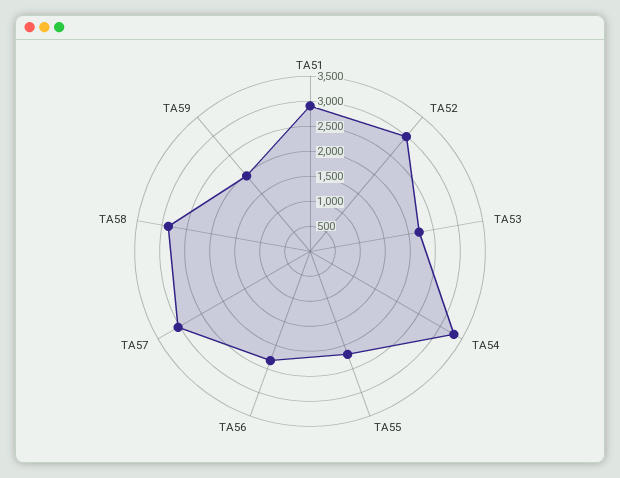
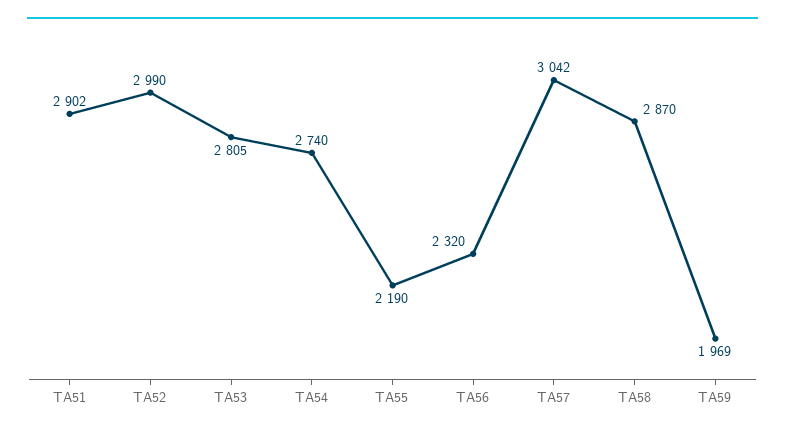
  {
    "TA51": 2902,
    "TA52": 2990,
-   "TA53": 2250,
+   "TA53": 2805,
-   "TA54": 3250,
+   "TA54": 2740,
    "TA55": 2190,
    "TA56": 2320,
    "TA57": 3042,
    "TA58": 2870,
    "TA59": 1969
  }

